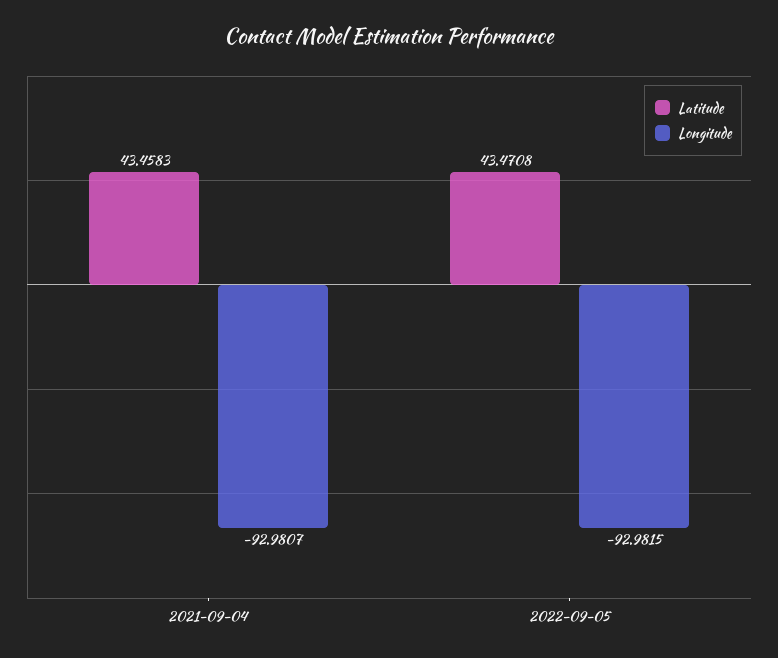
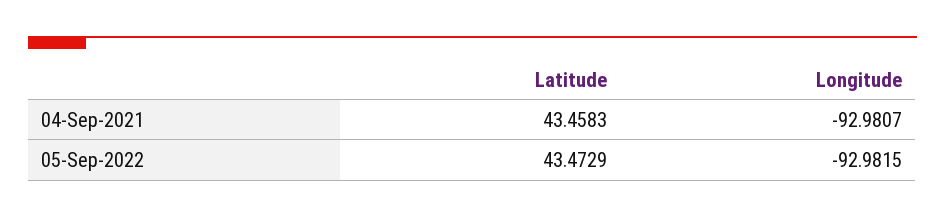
  {
    "Latitude": {
      "2021-09-04": 43.4583,
-     "2022-09-05": 43.4708
+     "2022-09-05": 43.4729
    },
    "Longitude": {
      "2021-09-04": -92.9807,
      "2022-09-05": -92.9815
    }
  }

